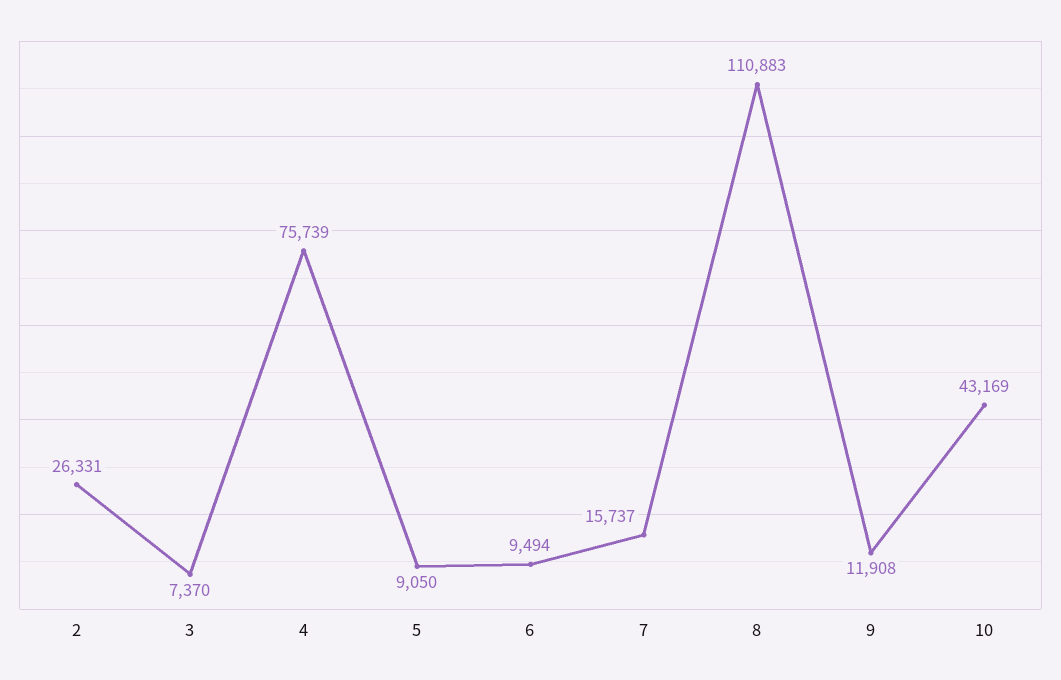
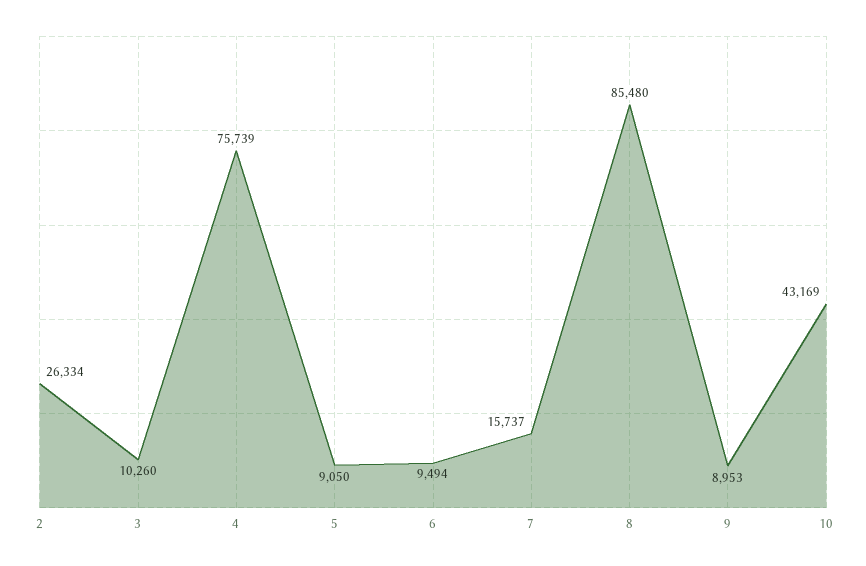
  {
-   "2": 26331,
+   "2": 26334,
-   "3": 7370,
+   "3": 10260,
    "4": 75739,
    "5": 9050,
    "6": 9494,
    "7": 15737,
-   "8": 110883,
+   "8": 85480,
-   "9": 11908,
+   "9": 8953,
    "10": 43169
  }

